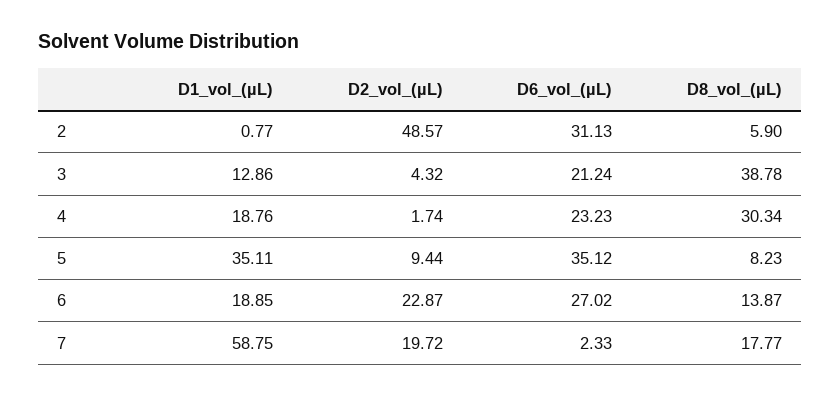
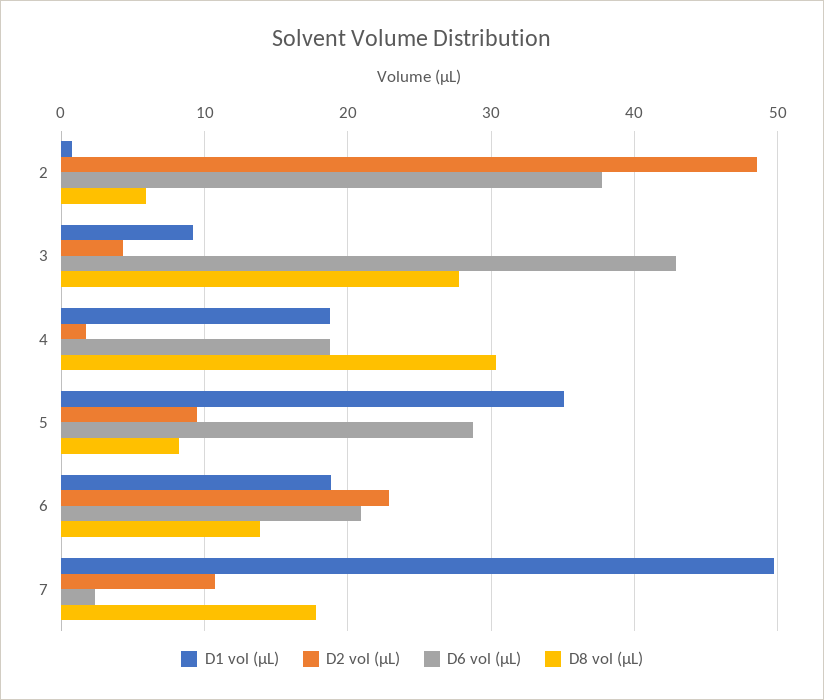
  {
    "D1_vol_(µL)": {
      "2": 0.77,
-     "3": 12.86,
+     "3": 9,
      "4": 18.76,
      "5": 35.11,
      "6": 18.85,
-     "7": 58.75
+     "7": 50
    },
    "D2_vol_(µL)": {
      "2": 48.57,
      "3": 4.32,
      "4": 1.74,
      "5": 9.44,
      "6": 22.87,
-     "7": 19.72
+     "7": 11
    },
    "D6_vol_(µL)": {
-     "2": 31.13,
+     "2": 38,
-     "3": 21.24,
+     "3": 43,
-     "4": 23.23,
+     "4": 19,
-     "5": 35.12,
+     "5": 29,
-     "6": 27.02,
+     "6": 21,
      "7": 2.33
    },
    "D8_vol_(µL)": {
      "2": 5.9,
-     "3": 38.78,
+     "3": 28,
      "4": 30.34,
      "5": 8.23,
      "6": 13.87,
      "7": 17.77
    }
  }

